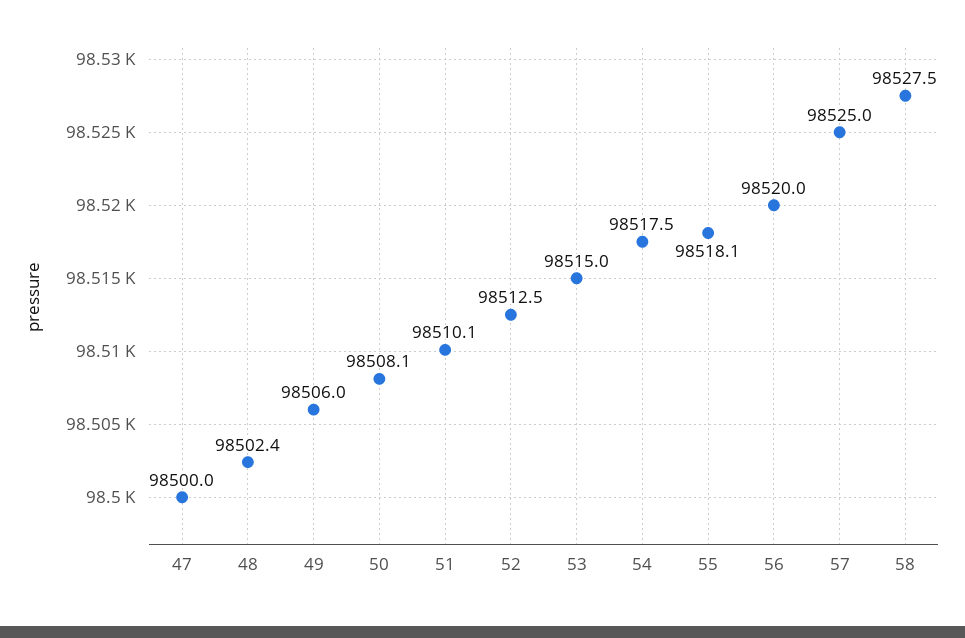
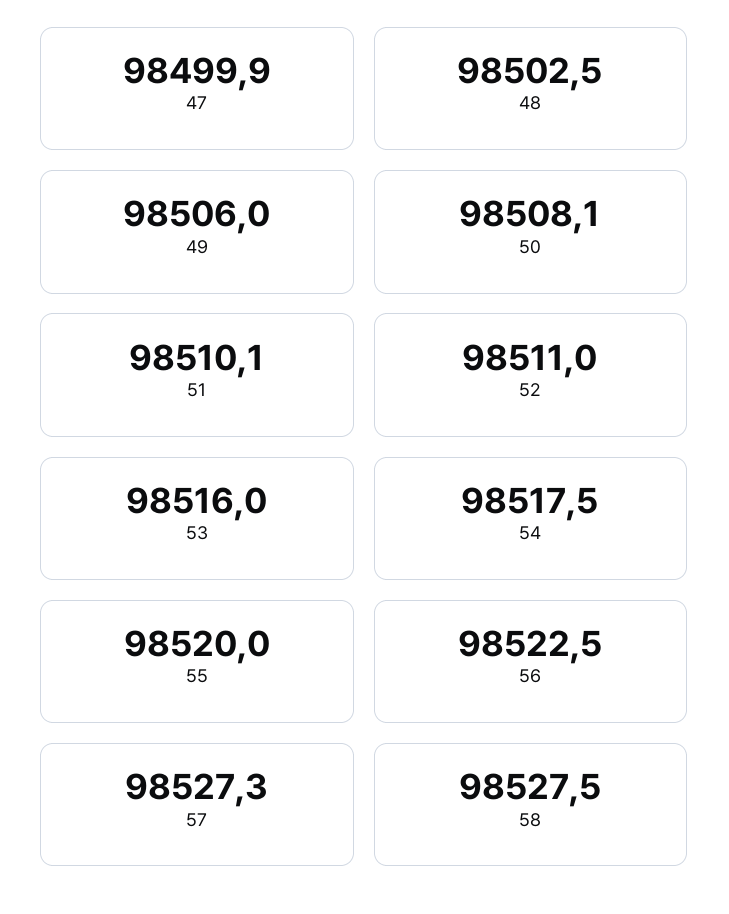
  {
-   "47": 98500,
+   "47": 98499.9,
-   "48": 98502.4,
+   "48": 98502.5,
    "49": 98506,
    "50": 98508.1,
    "51": 98510.1,
-   "52": 98512.5,
+   "52": 98511,
-   "53": 98515,
+   "53": 98516,
    "54": 98517.5,
-   "55": 98518.1,
+   "55": 98520,
-   "56": 98520,
+   "56": 98522.5,
-   "57": 98525,
+   "57": 98527.3,
    "58": 98527.5
  }

